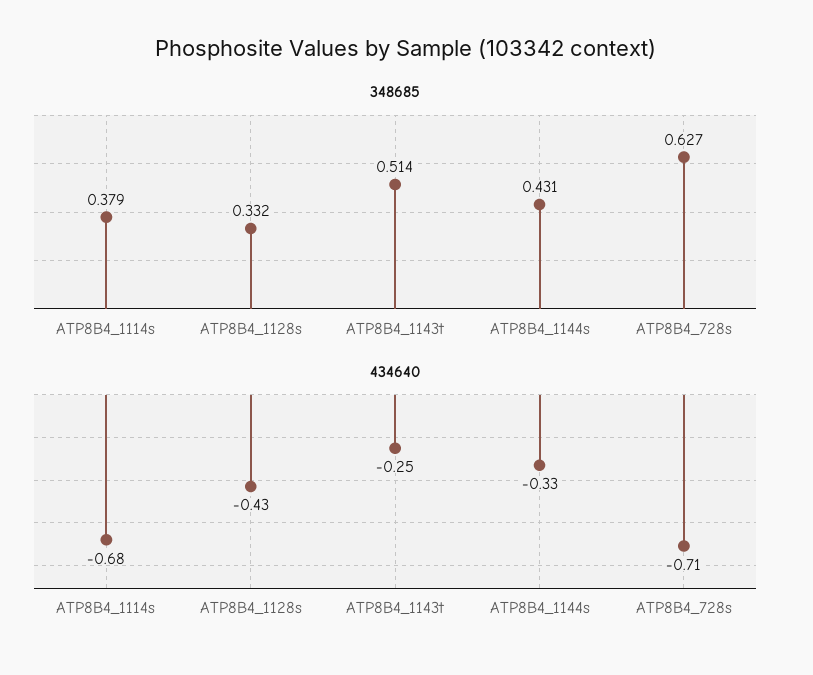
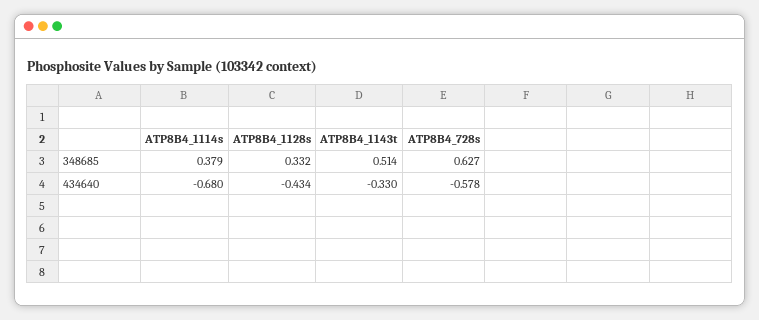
  {
    "348685": {
      "ATP8B4_1114s": 0.379,
      "ATP8B4_1128s": 0.332,
      "ATP8B4_1143t": 0.514,
-     "ATP8B4_1144s": 0.431,
      "ATP8B4_728s": 0.627
    },
    "434640": {
      "ATP8B4_1114s": -0.68,
      "ATP8B4_1128s": -0.434,
-     "ATP8B4_1143t": -0.25,
+     "ATP8B4_1143t": -0.33,
-     "ATP8B4_1144s": -0.33,
-     "ATP8B4_728s": -0.71
+     "ATP8B4_728s": -0.578
    }
  }

